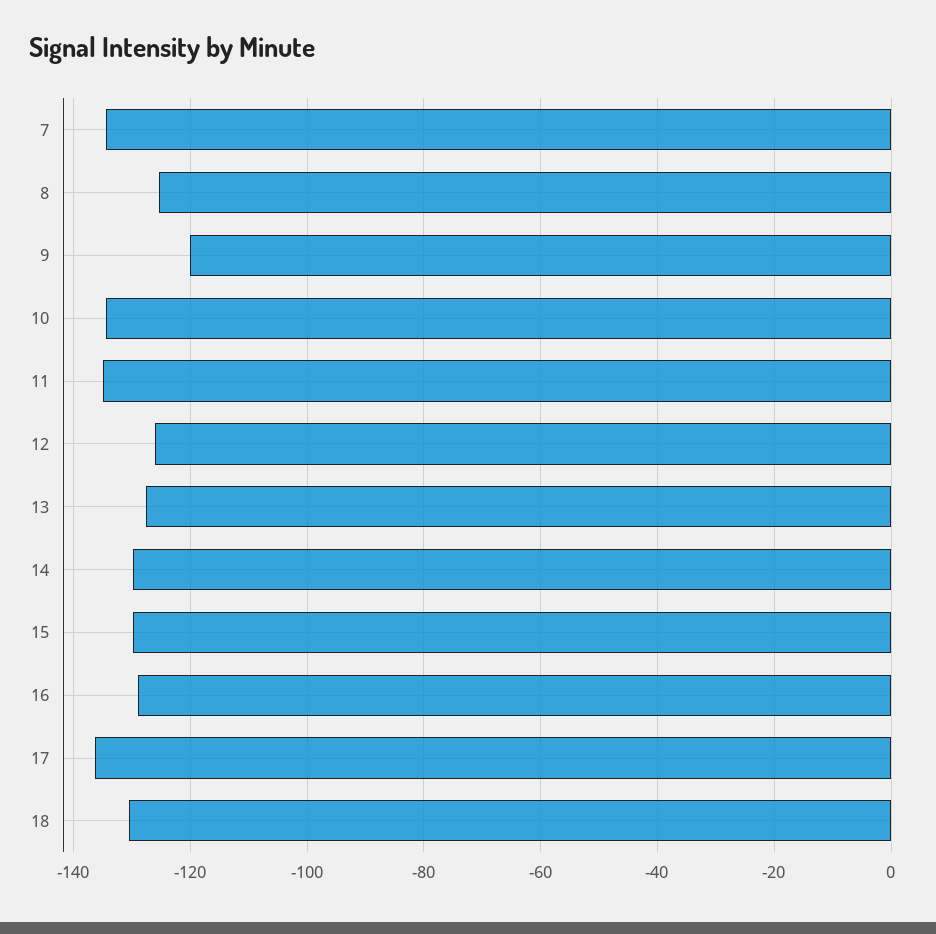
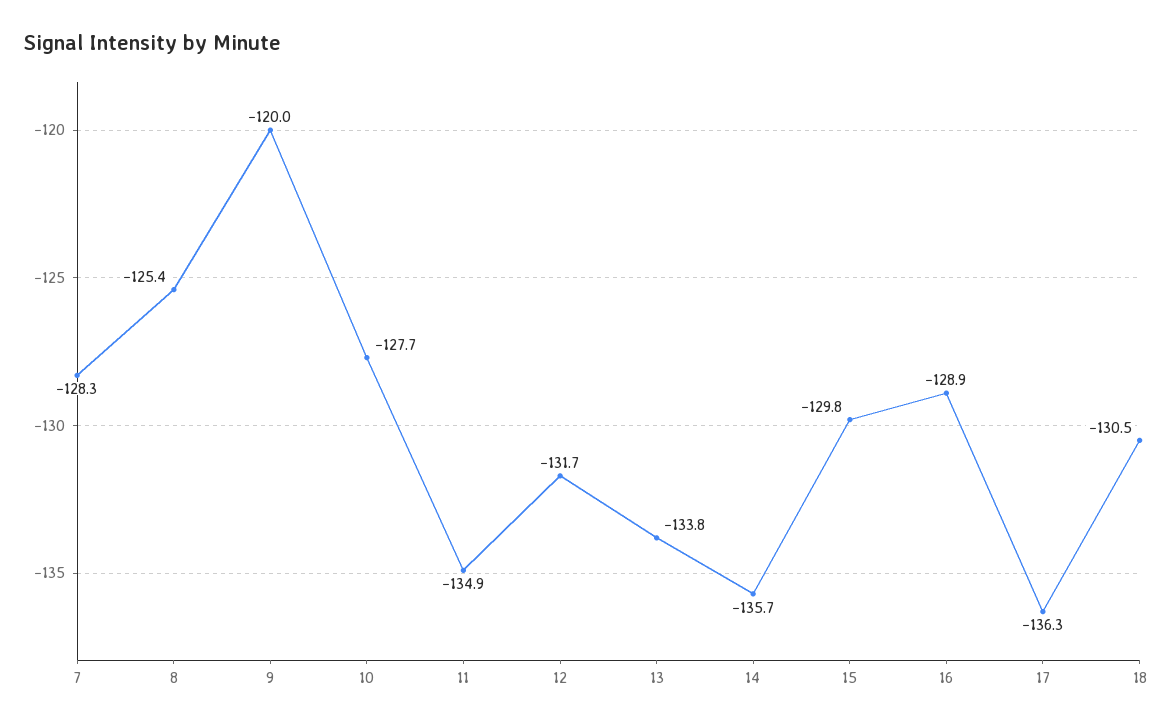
  {
-   "7": -134,
+   "7": -128.3,
    "8": -125.4,
    "9": -120,
-   "10": -134,
+   "10": -127.7,
    "11": -134.9,
-   "12": -126,
+   "12": -131.7,
-   "13": -128,
+   "13": -133.8,
-   "14": -130,
+   "14": -135.7,
    "15": -129.8,
    "16": -128.9,
    "17": -136.3,
    "18": -130.5
  }

